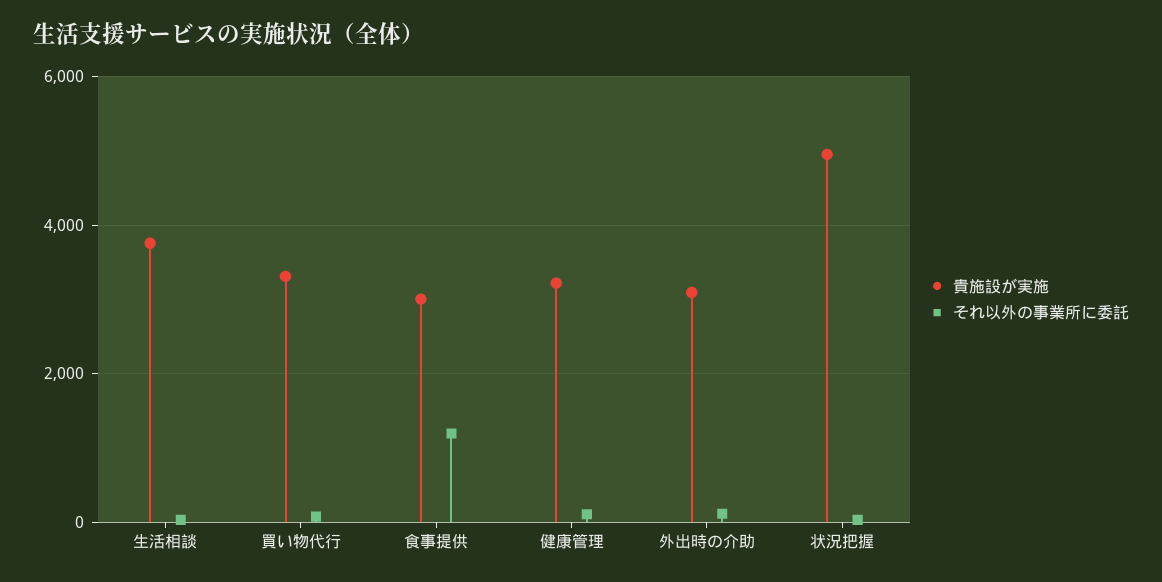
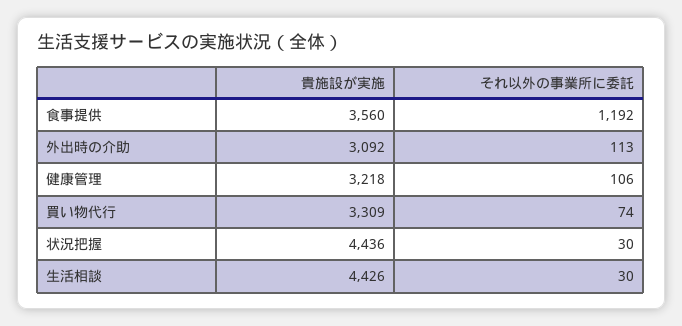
  {
    "貴施設が実施": {
-     "生活相談": 3800,
+     "生活相談": 4426,
      "買い物代行": 3309,
-     "食事提供": 3000,
+     "食事提供": 3560,
      "健康管理": 3218,
      "外出時の介助": 3092,
-     "状況把握": 5000
+     "状況把握": 4436
    },
    "それ以外の事業所に委託": {
      "生活相談": 30,
      "買い物代行": 74,
      "食事提供": 1192,
      "健康管理": 106,
      "外出時の介助": 113,
      "状況把握": 30
    }
  }

